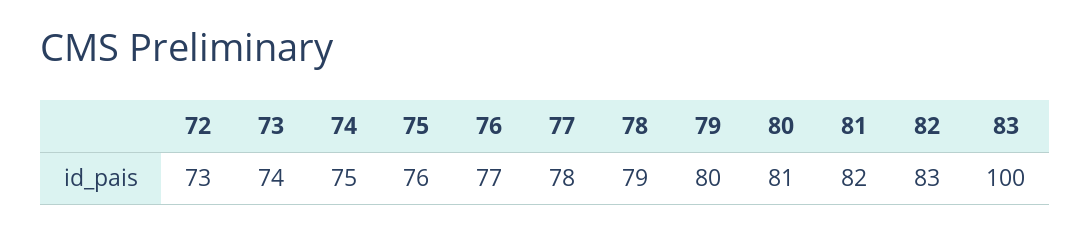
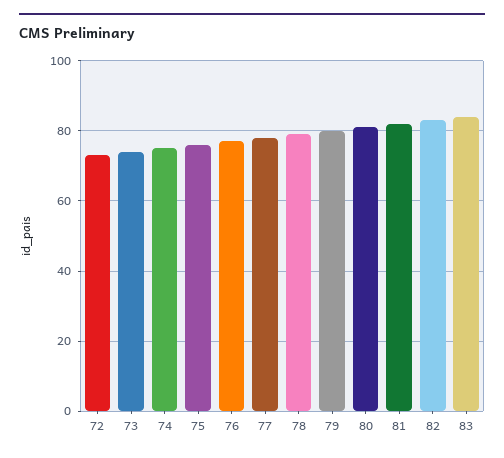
  {
    "72": 73,
    "73": 74,
    "74": 75,
    "75": 76,
    "76": 77,
    "77": 78,
    "78": 79,
    "79": 80,
    "80": 81,
    "81": 82,
    "82": 83,
-   "83": 100
+   "83": 85
  }

